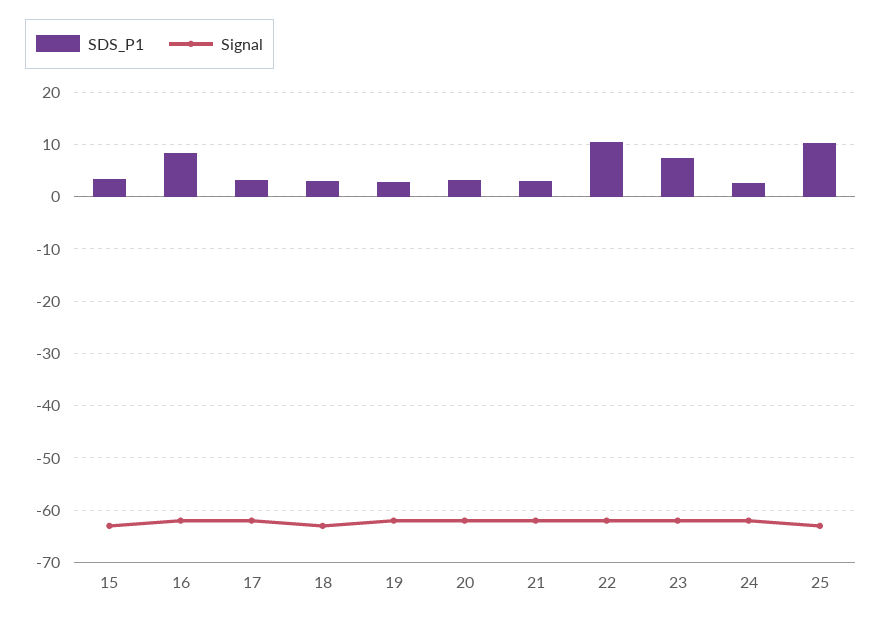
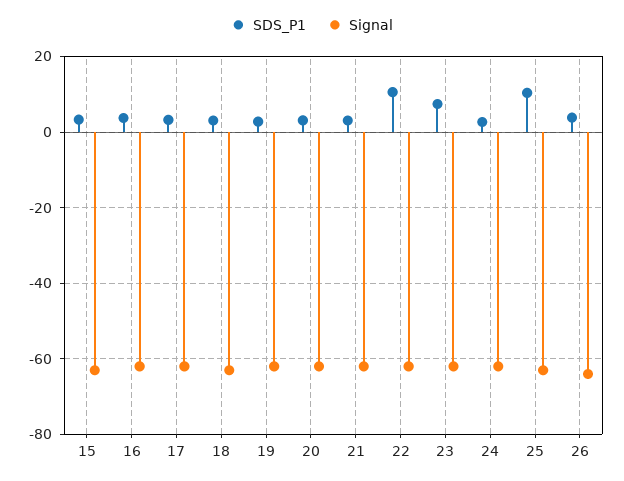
  {
    "SDS_P1": {
      "15": 4,
-     "16": 8,
+     "16": 4,
      "17": 4,
      "18": 4,
      "19": 2,
      "20": 4,
      "21": 4,
      "22": 10,
      "23": 8,
      "24": 2,
-     "25": 10
+     "25": 10,
+     "26": 4
    },
    "Signal": {
      "15": -64,
      "16": -62,
      "17": -62,
      "18": -64,
      "19": -62,
      "20": -62,
      "21": -62,
      "22": -62,
      "23": -62,
      "24": -62,
-     "25": -64
+     "25": -64,
+     "26": -64
    }
  }

